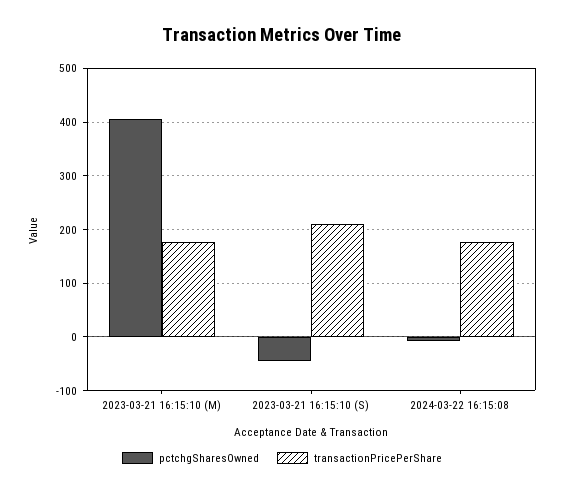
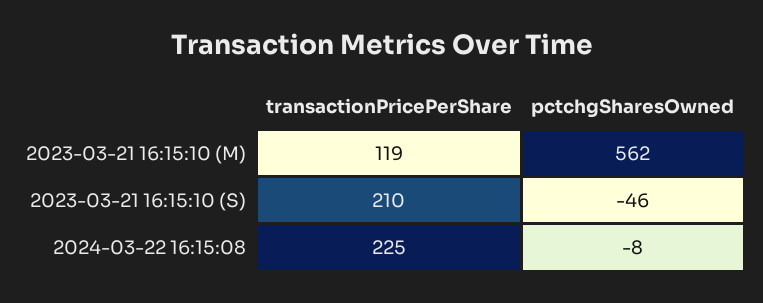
  {
    "pctchgSharesOwned": {
-     "2023-03-21 16:15:10 (M)": 400,
+     "2023-03-21 16:15:10 (M)": 562,
      "2023-03-21 16:15:10 (S)": -46,
      "2024-03-22 16:15:08": -8
    },
    "transactionPricePerShare": {
-     "2023-03-21 16:15:10 (M)": 180,
+     "2023-03-21 16:15:10 (M)": 119,
      "2023-03-21 16:15:10 (S)": 210,
-     "2024-03-22 16:15:08": 180
+     "2024-03-22 16:15:08": 225
    }
  }

